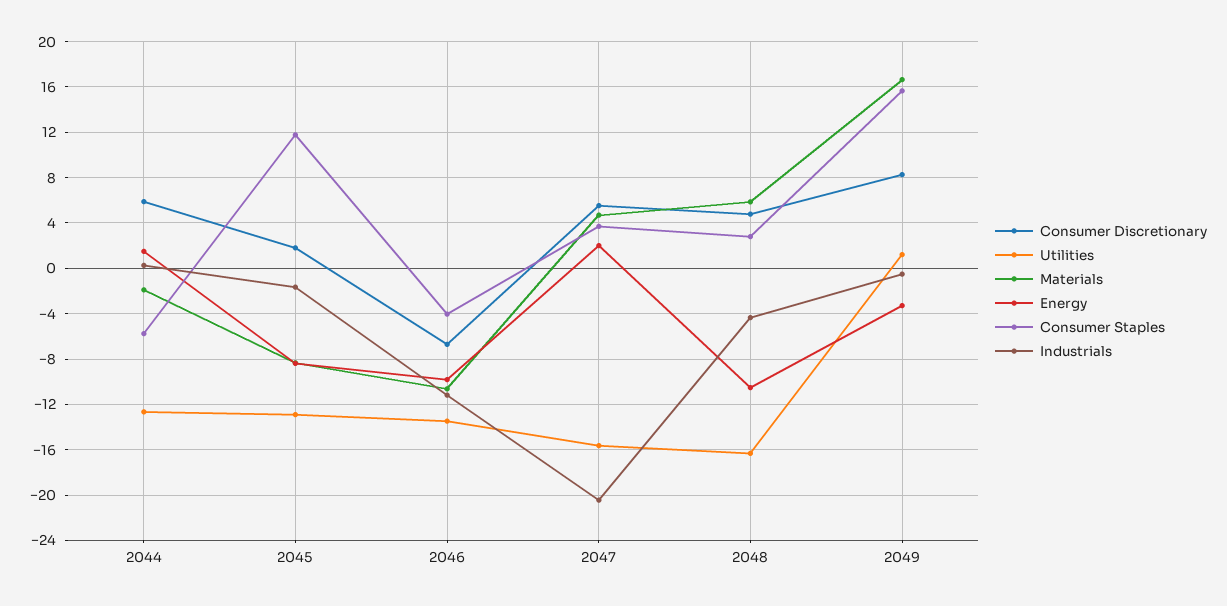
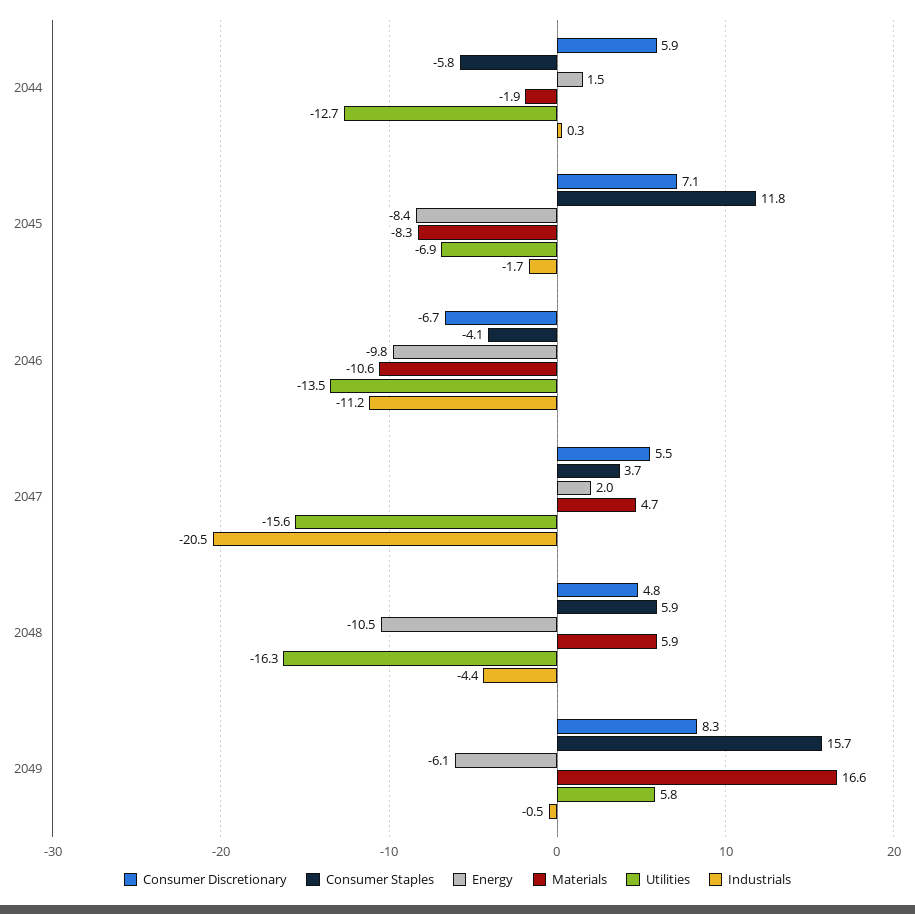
  {
    "Consumer Discretionary": {
      "2044": 5.9,
-     "2045": 2,
+     "2045": 7.1,
      "2046": -6.7,
      "2047": 5.5,
      "2048": 4.8,
      "2049": 8.3
    },
    "Utilities": {
      "2044": -12.7,
-     "2045": -13,
+     "2045": -6.9,
      "2046": -13.5,
      "2047": -15.6,
      "2048": -16.3,
-     "2049": 1
+     "2049": 5.8
    },
    "Materials": {
      "2044": -1.9,
      "2045": -8.3,
      "2046": -10.6,
      "2047": 4.7,
      "2048": 5.9,
      "2049": 16.6
    },
    "Energy": {
      "2044": 1.5,
      "2045": -8.4,
      "2046": -9.8,
      "2047": 2,
      "2048": -10.5,
-     "2049": -3
+     "2049": -6.1
    },
    "Consumer Staples": {
      "2044": -5.8,
      "2045": 11.8,
      "2046": -4.1,
      "2047": 3.7,
-     "2048": 3,
+     "2048": 5.9,
      "2049": 15.7
    },
    "Industrials": {
      "2044": 0.3,
      "2045": -1.7,
      "2046": -11.2,
      "2047": -20.5,
      "2048": -4.4,
      "2049": -0.5
    }
  }

